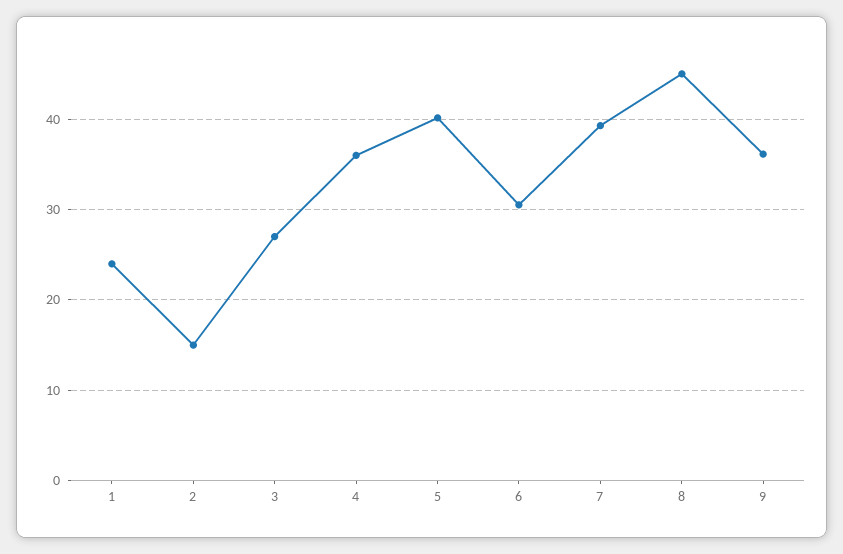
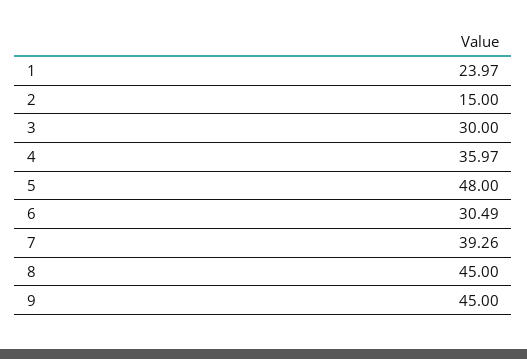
  {
    "1": 23.97,
    "2": 15,
-   "3": 27,
+   "3": 30,
    "4": 35.97,
-   "5": 40,
+   "5": 48,
    "6": 30.49,
    "7": 39.26,
    "8": 45,
-   "9": 36
+   "9": 45
  }

